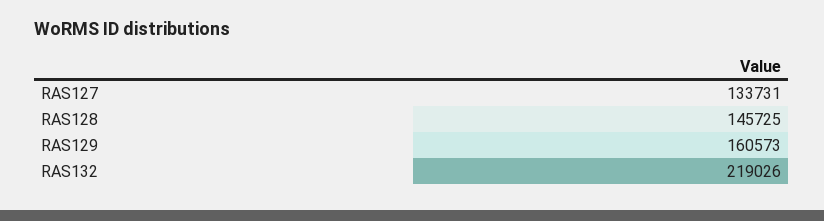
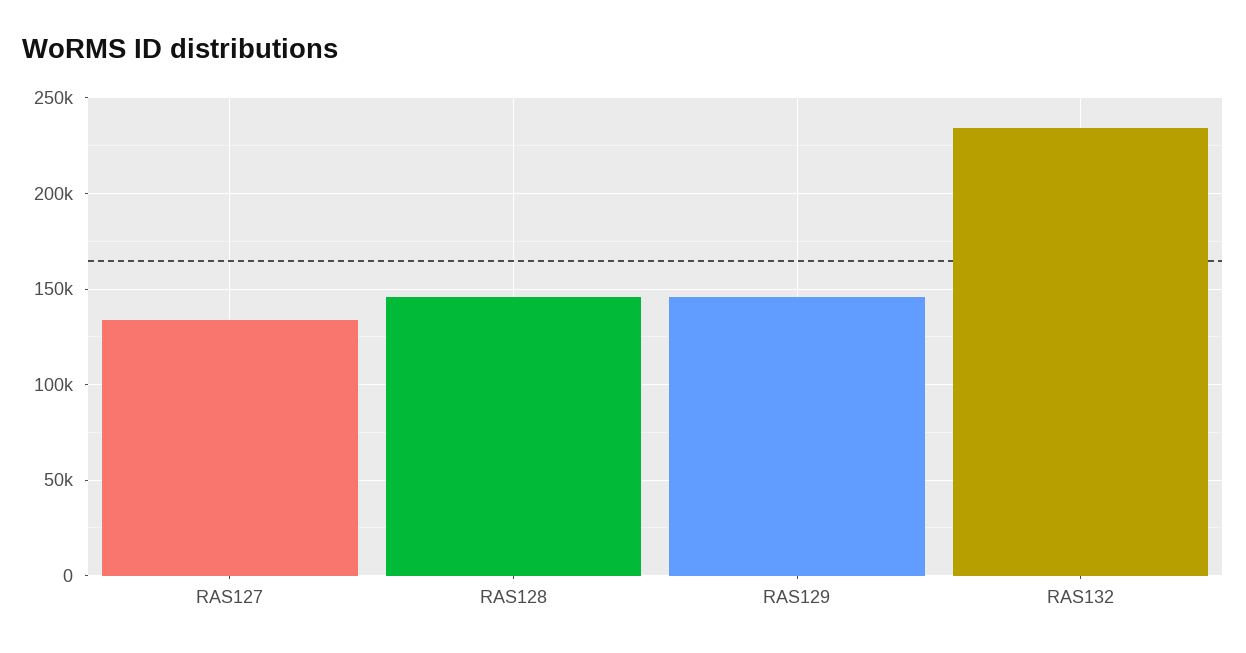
  {
    "RAS127": 133731,
    "RAS128": 145725,
-   "RAS129": 160573,
+   "RAS129": 145000,
-   "RAS132": 219026
+   "RAS132": 235000
  }

